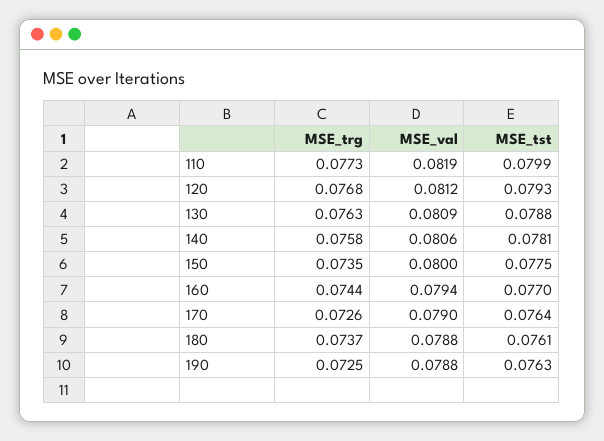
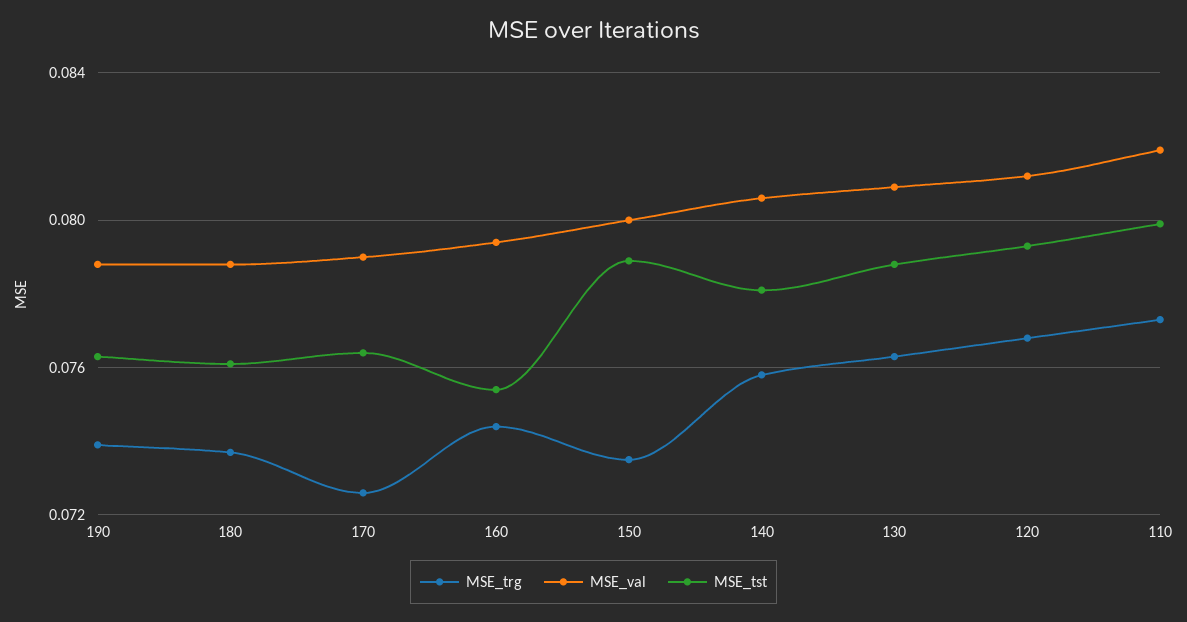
  {
    "MSE_trg": {
      "110": 0.0773,
      "120": 0.0768,
      "130": 0.0763,
      "140": 0.0758,
      "150": 0.0735,
      "160": 0.0744,
      "170": 0.0726,
      "180": 0.0737,
-     "190": 0.0725
+     "190": 0.074
    },
    "MSE_val": {
      "110": 0.0819,
      "120": 0.0812,
      "130": 0.0809,
      "140": 0.0806,
      "150": 0.08,
      "160": 0.0794,
      "170": 0.079,
      "180": 0.0788,
      "190": 0.0788
    },
    "MSE_tst": {
      "110": 0.0799,
      "120": 0.0793,
      "130": 0.0788,
      "140": 0.0781,
-     "150": 0.0775,
+     "150": 0.079,
-     "160": 0.077,
+     "160": 0.0755,
      "170": 0.0764,
      "180": 0.0761,
      "190": 0.0763
    }
  }

